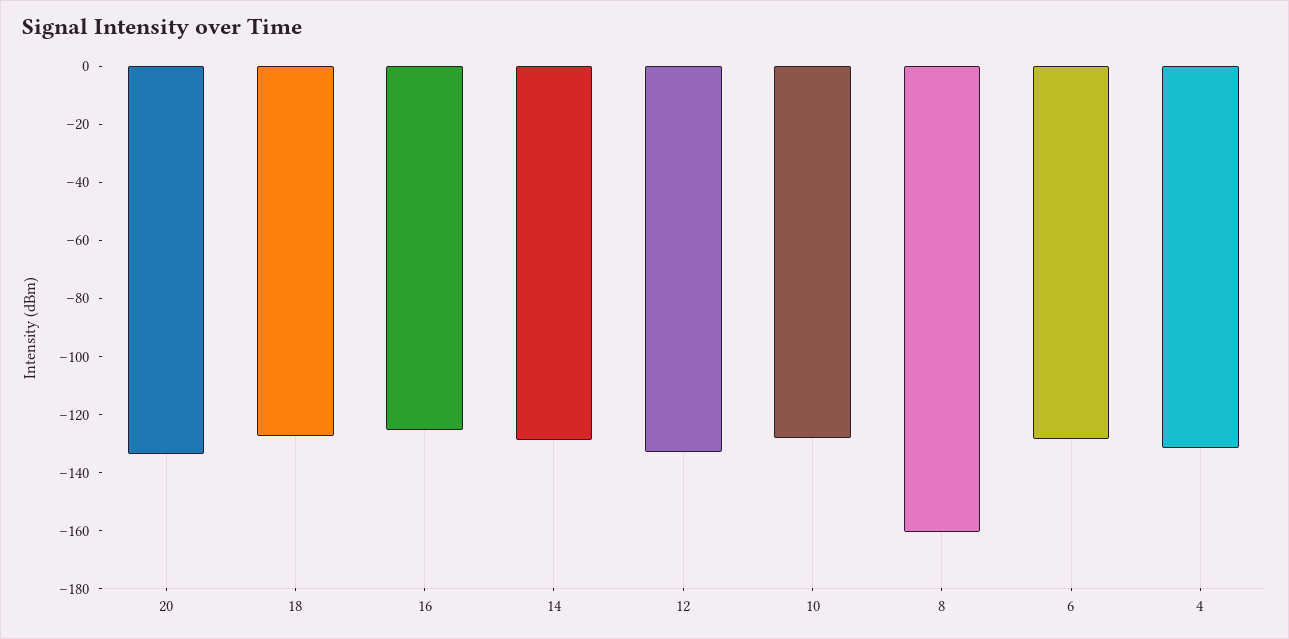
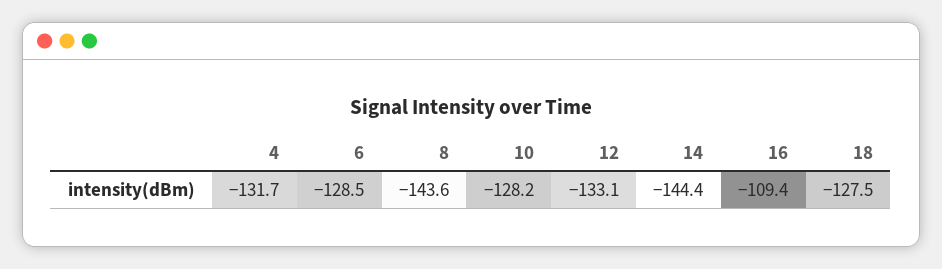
  {
-   "20": -135,
    "18": -127.5,
-   "16": -125,
+   "16": -109.4,
-   "14": -130,
+   "14": -144.4,
    "12": -133.1,
    "10": -128.2,
-   "8": -160,
+   "8": -143.6,
    "6": -128.5,
    "4": -131.7
  }

